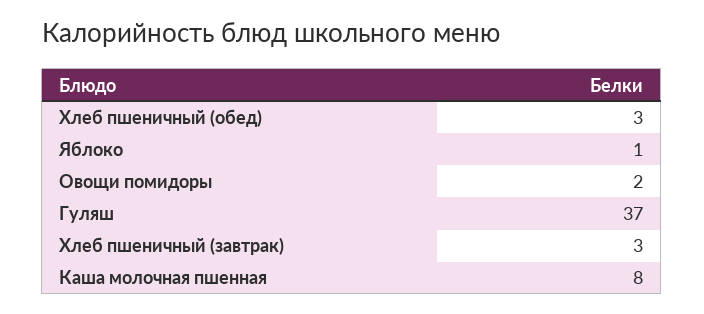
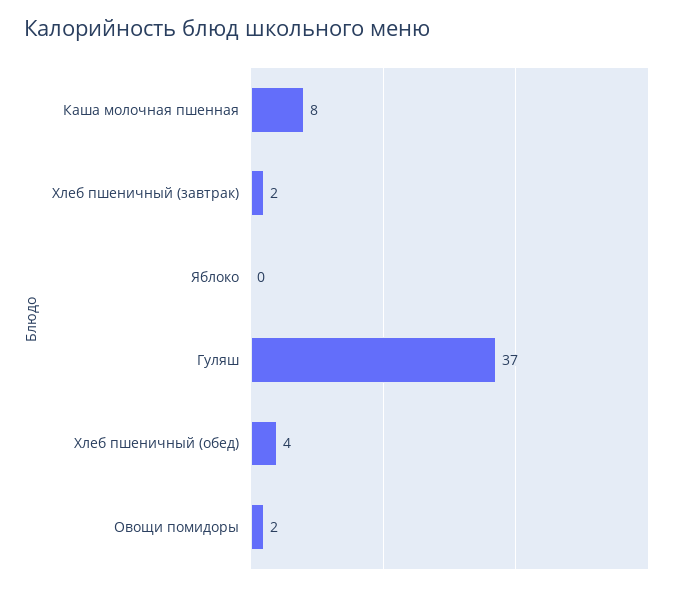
  {
-   "Хлеб пшеничный (обед)": 3,
+   "Хлеб пшеничный (обед)": 4,
-   "Яблоко": 1,
+   "Яблоко": 0,
    "Овощи помидоры": 2,
    "Гуляш": 37,
-   "Хлеб пшеничный (завтрак)": 3,
+   "Хлеб пшеничный (завтрак)": 2,
    "Каша молочная пшенная": 8
  }

